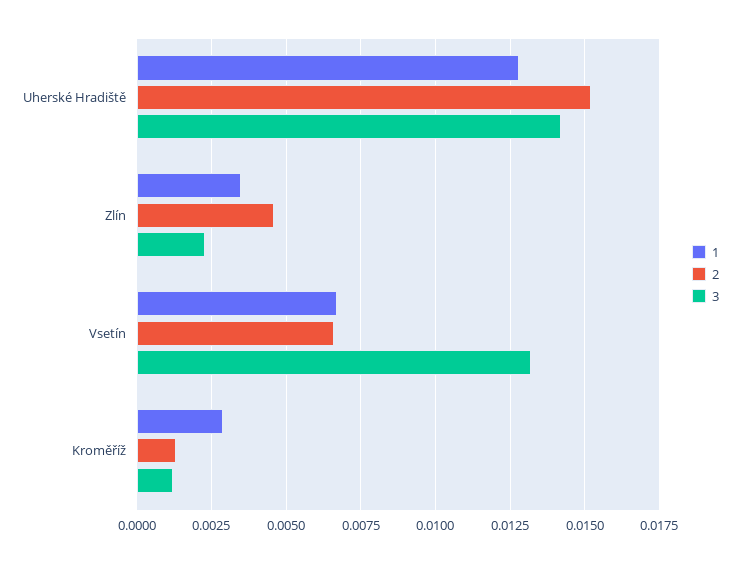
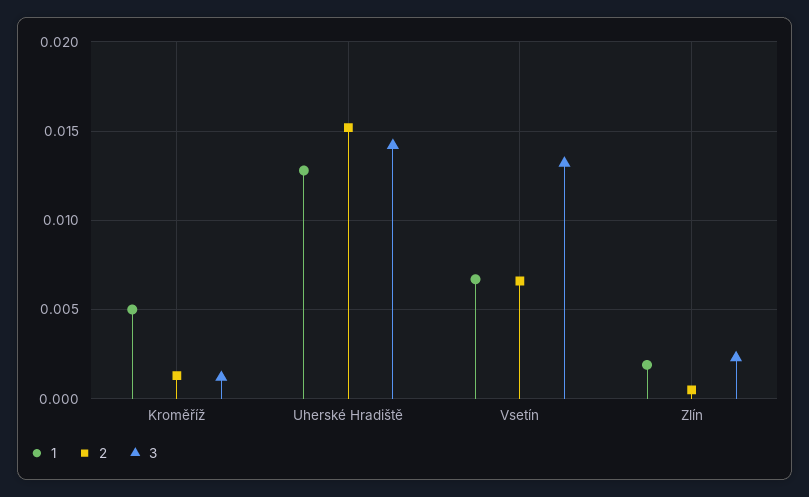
  {
    "1": {
      "Uherské Hradiště": 0.013,
-     "Zlín": 0.0035,
+     "Zlín": 0.002,
      "Vsetín": 0.0065,
-     "Kroměříž": 0.003
+     "Kroměříž": 0.005
    },
    "2": {
      "Uherské Hradiště": 0.015,
-     "Zlín": 0.0045,
+     "Zlín": 0.0005,
      "Vsetín": 0.0065,
      "Kroměříž": 0.0015
    },
    "3": {
      "Uherské Hradiště": 0.014,
      "Zlín": 0.0025,
      "Vsetín": 0.013,
      "Kroměříž": 0.001
    }
  }

